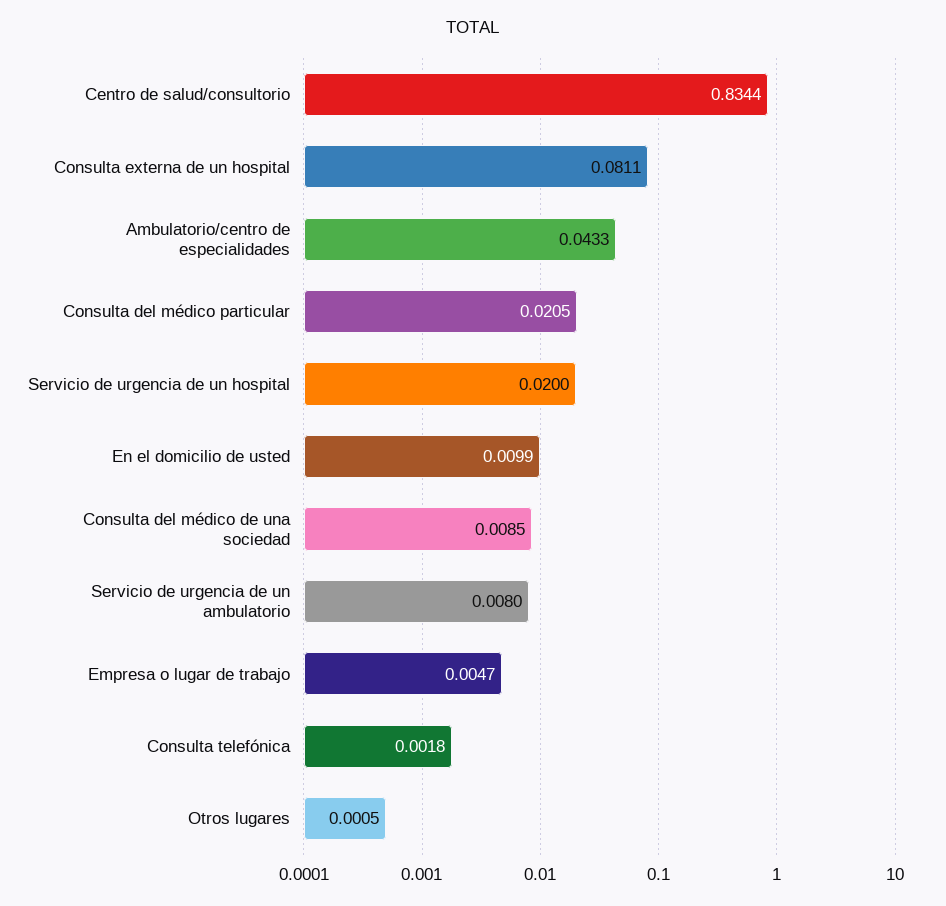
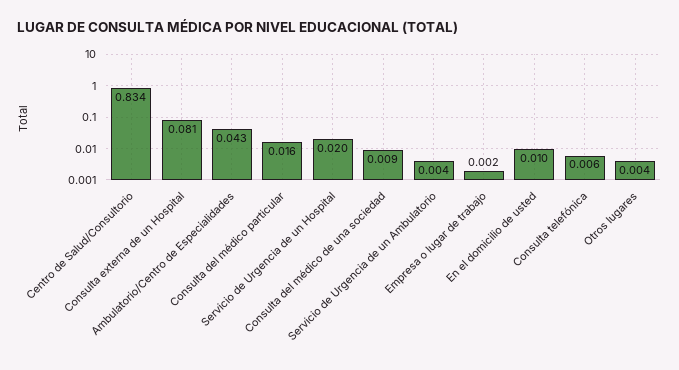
  {
    "Centro de salud/consultorio": 0.8344,
    "Consulta externa de un hospital": 0.0811,
    "Ambulatorio/centro de especialidades": 0.0433,
-   "Consulta del médico particular": 0.0205,
+   "Consulta del médico particular": 0.016,
    "Servicio de urgencia de un hospital": 0.02,
    "En el domicilio de usted": 0.0099,
    "Consulta del médico de una sociedad": 0.0085,
-   "Servicio de urgencia de un ambulatorio": 0.008,
+   "Servicio de urgencia de un ambulatorio": 0.004,
-   "Empresa o lugar de trabajo": 0.0047,
+   "Empresa o lugar de trabajo": 0.002,
-   "Consulta telefónica": 0.0018,
+   "Consulta telefónica": 0.006,
-   "Otros lugares": 0.0005
+   "Otros lugares": 0.004
  }

